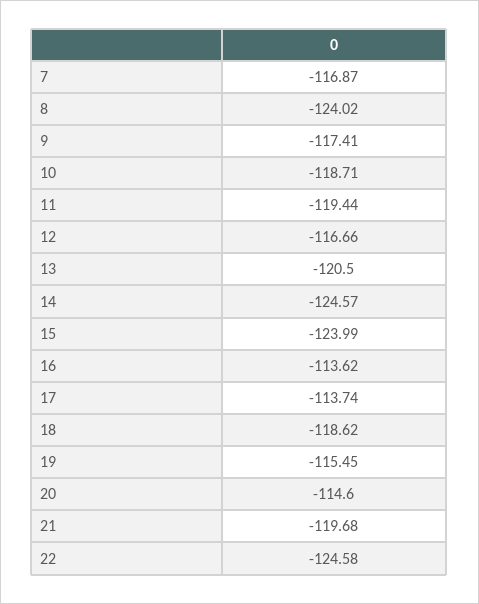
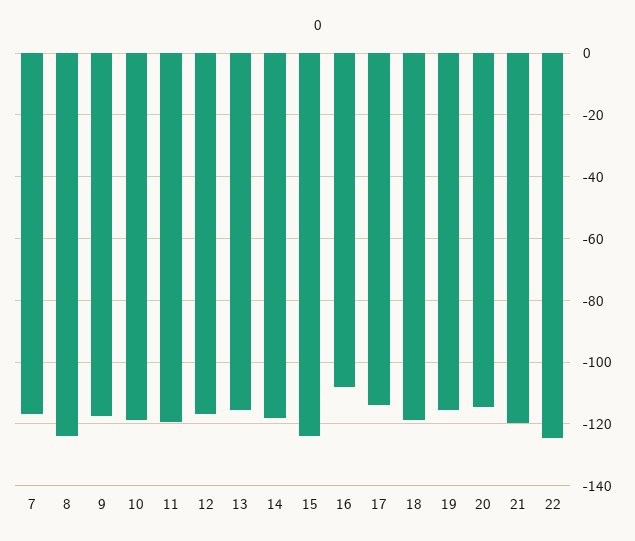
  {
    "7": -116.87,
    "8": -124.02,
    "9": -117.41,
    "10": -118.71,
    "11": -119.44,
    "12": -116.66,
-   "13": -120.5,
+   "13": -116,
-   "14": -124.57,
+   "14": -118,
    "15": -123.99,
-   "16": -113.62,
+   "16": -108,
    "17": -113.74,
    "18": -118.62,
    "19": -115.45,
    "20": -114.6,
    "21": -119.68,
    "22": -124.58
  }

